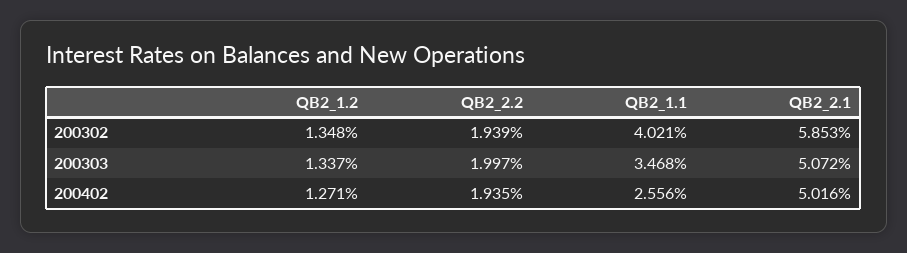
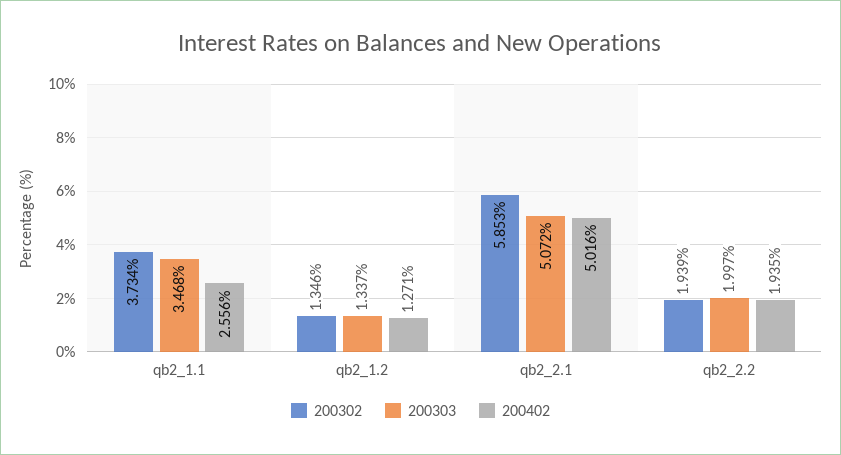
  {
    "200302": {
-     "QB2_1.2": 1.348,
+     "QB2_1.2": 1.346,
      "QB2_2.2": 1.939,
-     "QB2_1.1": 4.021,
+     "QB2_1.1": 3.734,
      "QB2_2.1": 5.853
    },
    "200303": {
      "QB2_1.2": 1.337,
      "QB2_2.2": 1.997,
      "QB2_1.1": 3.468,
      "QB2_2.1": 5.072
    },
    "200402": {
      "QB2_1.2": 1.271,
      "QB2_2.2": 1.935,
      "QB2_1.1": 2.556,
      "QB2_2.1": 5.016
    }
  }

